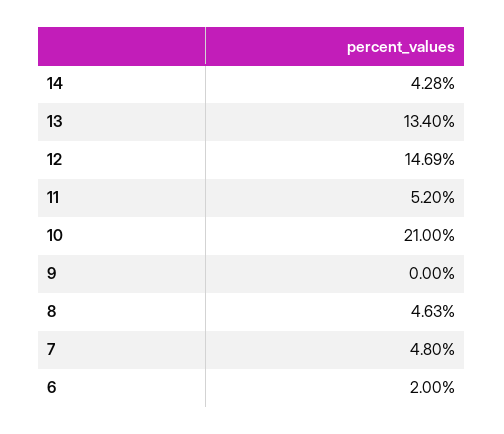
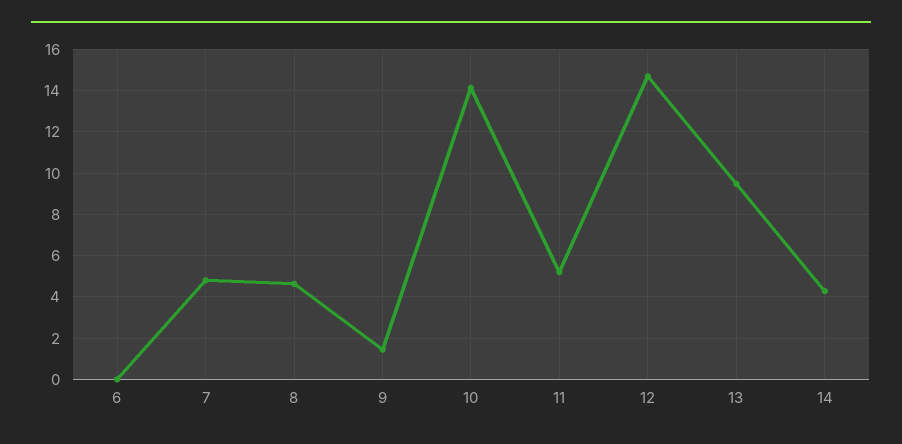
  {
    "14": 4.28,
-   "13": 13.4,
+   "13": 9.5,
    "12": 14.69,
    "11": 5.2,
-   "10": 21,
+   "10": 14,
-   "9": 0,
+   "9": 1.5,
    "8": 4.63,
    "7": 4.8,
-   "6": 2
+   "6": 0
  }

